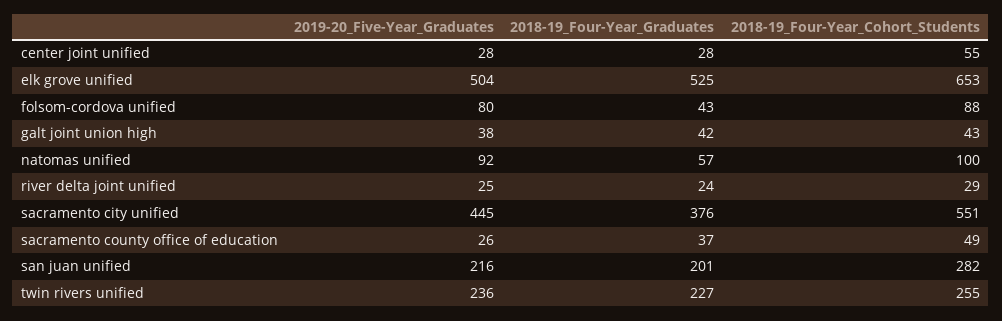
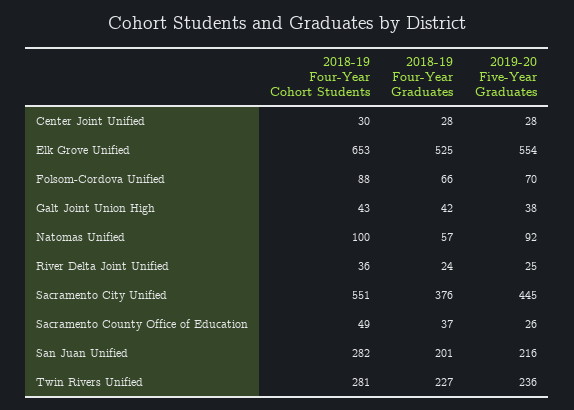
  {
    "2019-20_Five-Year_Graduates": {
      "center joint unified": 28,
-     "elk grove unified": 504,
+     "elk grove unified": 554,
-     "folsom-cordova unified": 80,
+     "folsom-cordova unified": 70,
      "galt joint union high": 38,
      "natomas unified": 92,
      "river delta joint unified": 25,
      "sacramento city unified": 445,
      "sacramento county office of education": 26,
      "san juan unified": 216,
      "twin rivers unified": 236
    },
    "2018-19_Four-Year_Graduates": {
      "center joint unified": 28,
      "elk grove unified": 525,
-     "folsom-cordova unified": 43,
+     "folsom-cordova unified": 66,
      "galt joint union high": 42,
      "natomas unified": 57,
      "river delta joint unified": 24,
      "sacramento city unified": 376,
      "sacramento county office of education": 37,
      "san juan unified": 201,
      "twin rivers unified": 227
    },
    "2018-19_Four-Year_Cohort_Students": {
-     "center joint unified": 55,
+     "center joint unified": 30,
      "elk grove unified": 653,
      "folsom-cordova unified": 88,
      "galt joint union high": 43,
      "natomas unified": 100,
-     "river delta joint unified": 29,
+     "river delta joint unified": 36,
      "sacramento city unified": 551,
      "sacramento county office of education": 49,
      "san juan unified": 282,
-     "twin rivers unified": 255
+     "twin rivers unified": 281
    }
  }

